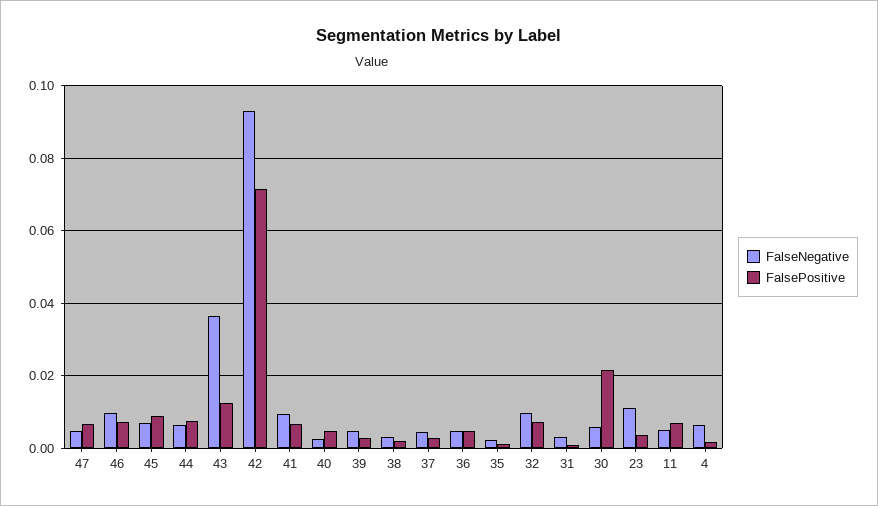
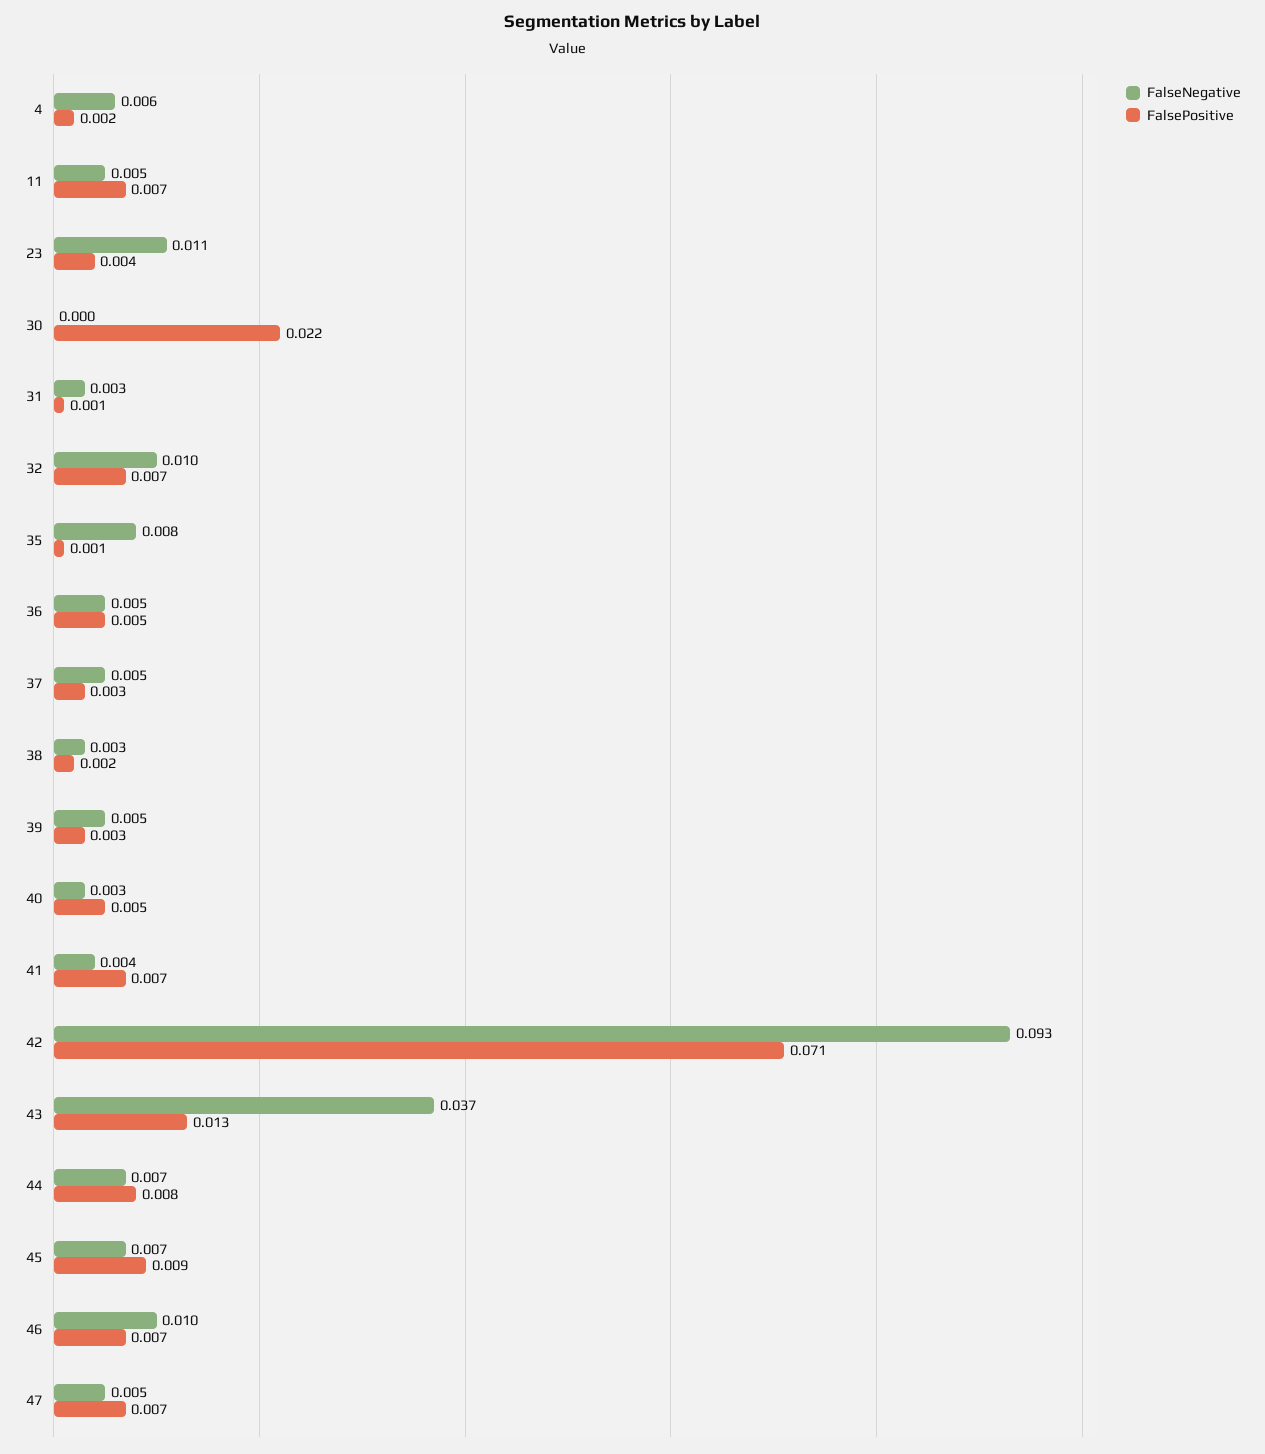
  {
    "FalseNegative": {
      "47": 0.005,
      "46": 0.01,
      "45": 0.007,
      "44": 0.007,
      "43": 0.037,
      "42": 0.093,
-     "41": 0.01,
+     "41": 0.004,
      "40": 0.003,
      "39": 0.005,
      "38": 0.003,
      "37": 0.005,
      "36": 0.005,
-     "35": 0.002,
+     "35": 0.008,
      "32": 0.01,
      "31": 0.003,
-     "30": 0.006,
+     "30": 0,
      "23": 0.011,
      "11": 0.005,
      "4": 0.006
    },
    "FalsePositive": {
      "47": 0.007,
      "46": 0.007,
      "45": 0.009,
      "44": 0.008,
      "43": 0.013,
      "42": 0.071,
      "41": 0.007,
      "40": 0.005,
      "39": 0.003,
      "38": 0.002,
      "37": 0.003,
      "36": 0.005,
      "35": 0.001,
      "32": 0.007,
      "31": 0.001,
      "30": 0.022,
      "23": 0.004,
      "11": 0.007,
      "4": 0.002
    }
  }

